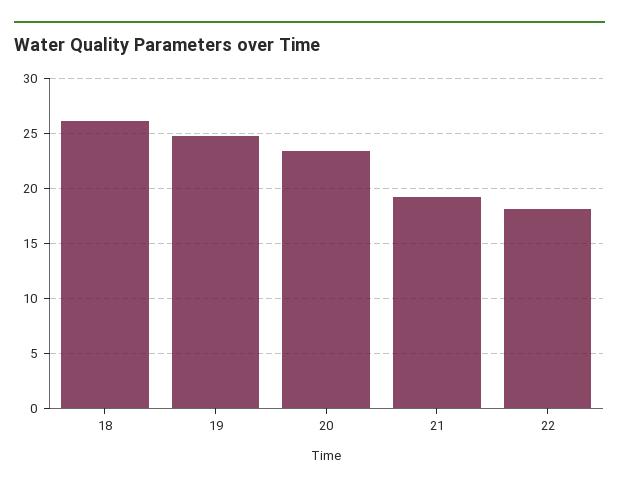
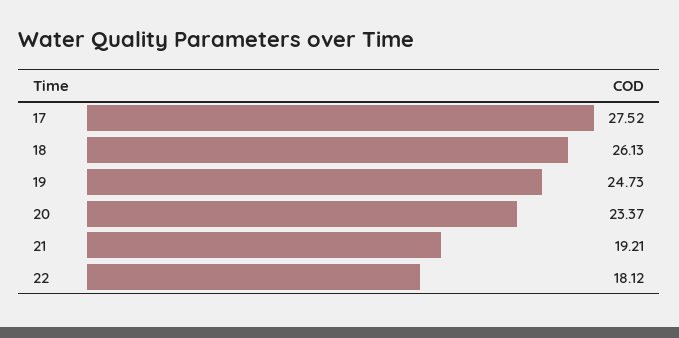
  {
    "18": 26.13,
    "19": 24.73,
    "20": 23.37,
    "21": 19.21,
-   "22": 18.12
+   "22": 18.12,
+   "17": 27.52
  }

